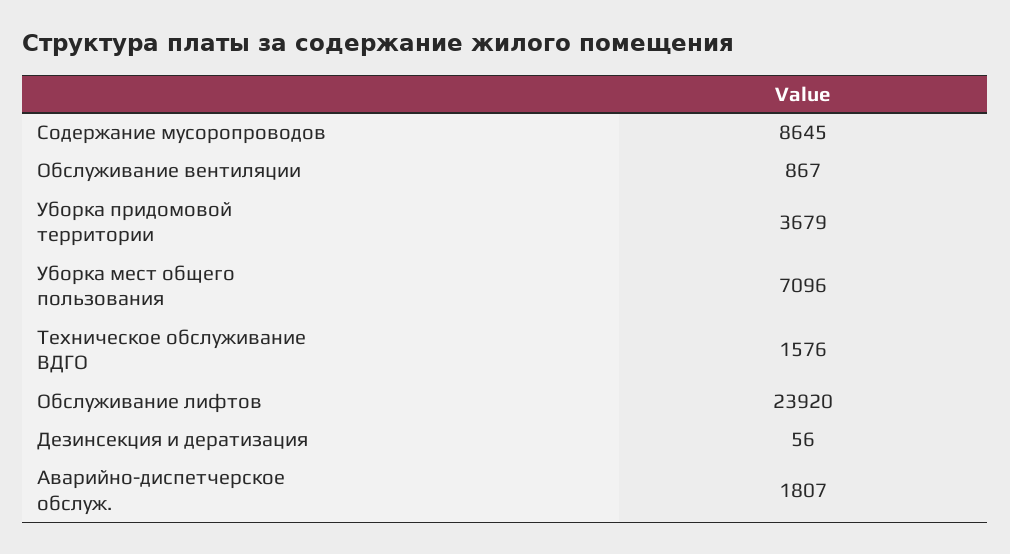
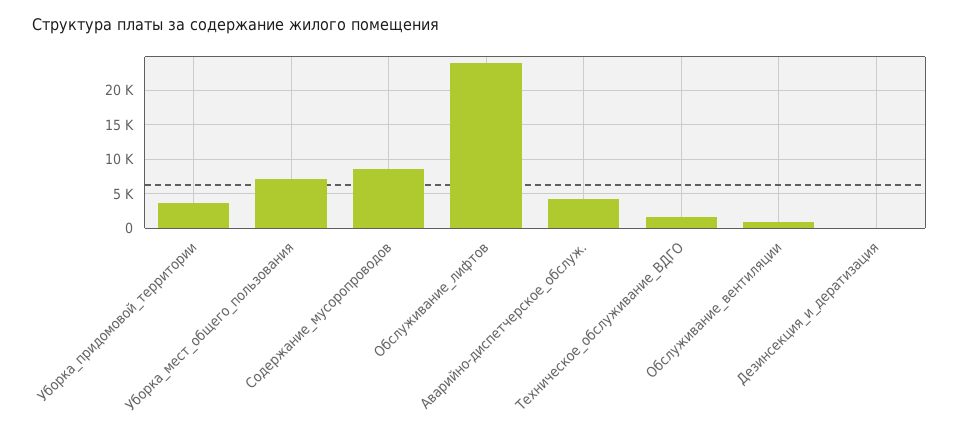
  {
    "Содержание мусоропроводов": 8645,
    "Обслуживание вентиляции": 867,
    "Уборка придомовой территории": 3679,
    "Уборка мест общего пользования": 7096,
    "Техническое обслуживание ВДГО": 1576,
    "Обслуживание лифтов": 23920,
    "Дезинсекция и дератизация": 56,
-   "Аварийно-диспетчерское обслуж.": 1807
+   "Аварийно-диспетчерское обслуж.": 4000
  }

